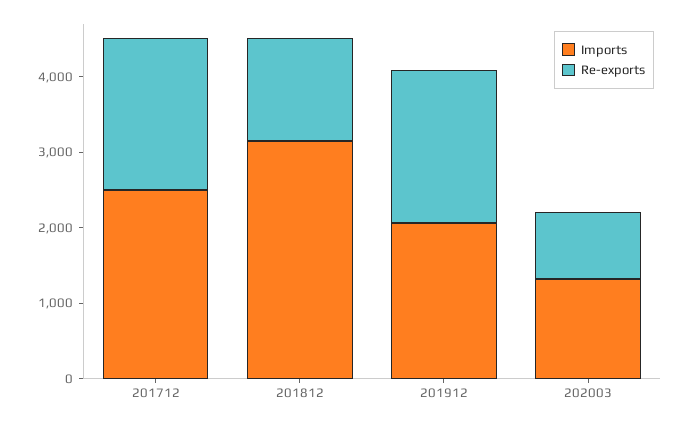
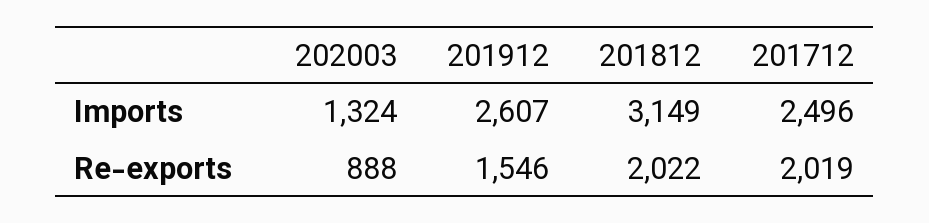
  {
    "Imports": {
      "201712": 2496,
      "201812": 3149,
-     "201912": 2000,
+     "201912": 2607,
      "202003": 1324
    },
    "Re-exports": {
      "201712": 2019,
-     "201812": 1400,
+     "201812": 2022,
-     "201912": 2000,
+     "201912": 1546,
      "202003": 888
    }
  }

